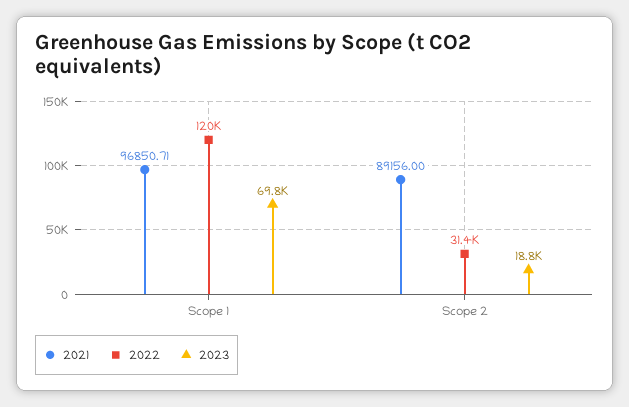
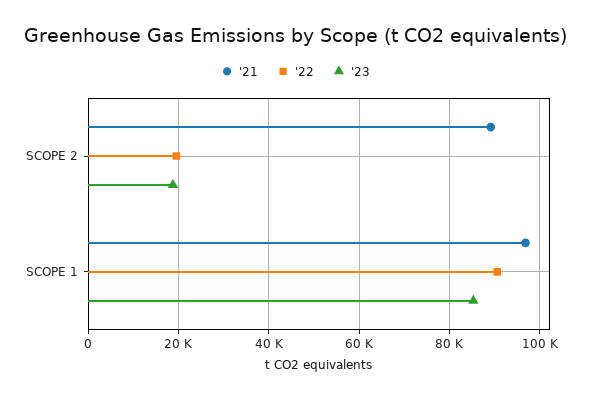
  {
    "2021": {
      "Scope 1": 96850.71,
      "Scope 2": 89156
    },
    "2022": {
-     "Scope 1": 120000,
+     "Scope 1": 90000,
-     "Scope 2": 31400
+     "Scope 2": 20000
    },
    "2023": {
-     "Scope 1": 69800,
+     "Scope 1": 86000,
      "Scope 2": 18800
    }
  }

